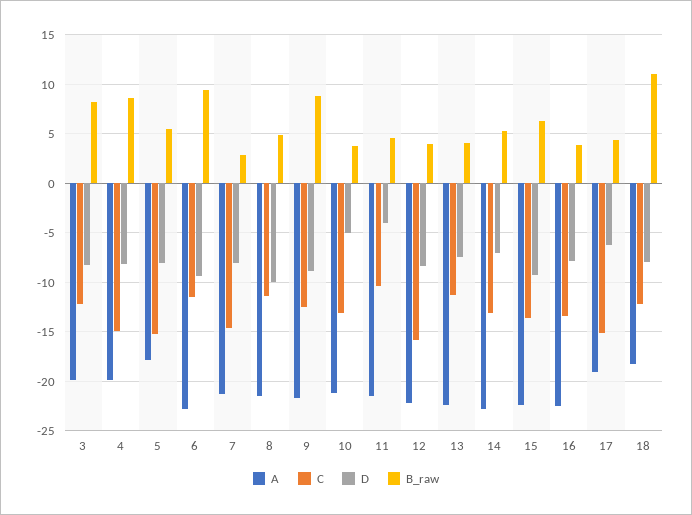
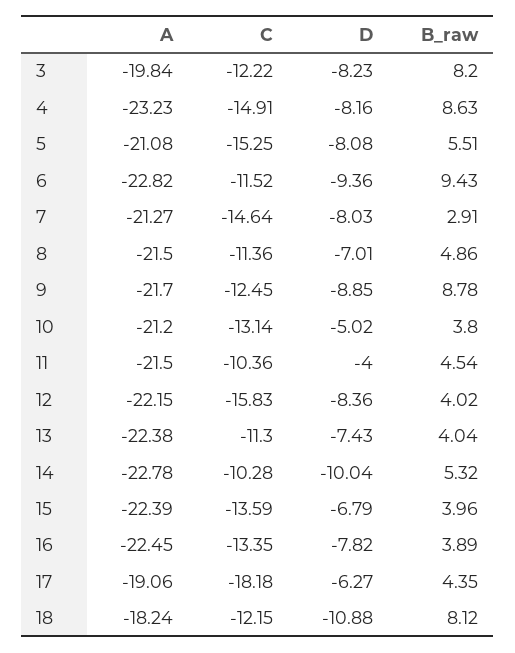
  {
    "A": {
      "3": -19.84,
-     "4": -20,
+     "4": -23.23,
-     "5": -18,
+     "5": -21.08,
      "6": -22.82,
      "7": -21.27,
      "8": -21.5,
      "9": -21.7,
      "10": -21.2,
      "11": -21.5,
      "12": -22.15,
      "13": -22.38,
      "14": -22.78,
      "15": -22.39,
      "16": -22.45,
      "17": -19.06,
      "18": -18.24
    },
    "C": {
      "3": -12.22,
      "4": -14.91,
      "5": -15.25,
      "6": -11.52,
      "7": -14.64,
      "8": -11.36,
      "9": -12.45,
      "10": -13.14,
      "11": -10.36,
      "12": -15.83,
      "13": -11.3,
-     "14": -13,
+     "14": -10.28,
      "15": -13.59,
      "16": -13.35,
-     "17": -15,
+     "17": -18.18,
      "18": -12.15
    },
    "D": {
      "3": -8.23,
      "4": -8.16,
      "5": -8.08,
      "6": -9.36,
      "7": -8.03,
-     "8": -10,
+     "8": -7.01,
      "9": -8.85,
      "10": -5.02,
      "11": -4,
      "12": -8.36,
      "13": -7.43,
-     "14": -7,
+     "14": -10.04,
-     "15": -9,
+     "15": -6.79,
      "16": -7.82,
      "17": -6.27,
-     "18": -8
+     "18": -10.88
    },
    "B_raw": {
      "3": 8.2,
      "4": 8.63,
      "5": 5.51,
      "6": 9.43,
      "7": 2.91,
      "8": 4.86,
      "9": 8.78,
      "10": 3.8,
      "11": 4.54,
      "12": 4.02,
      "13": 4.04,
      "14": 5.32,
-     "15": 6,
+     "15": 3.96,
      "16": 3.89,
      "17": 4.35,
-     "18": 11
+     "18": 8.12
    }
  }

